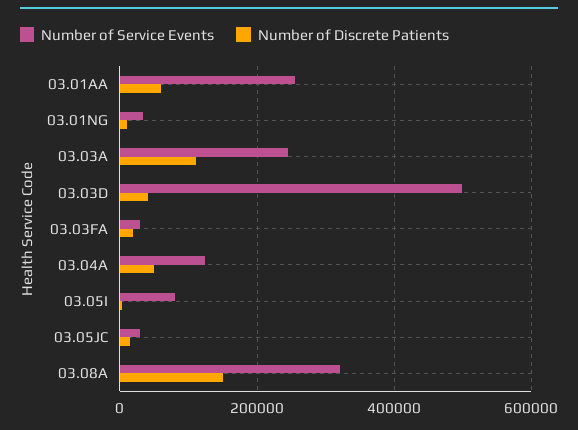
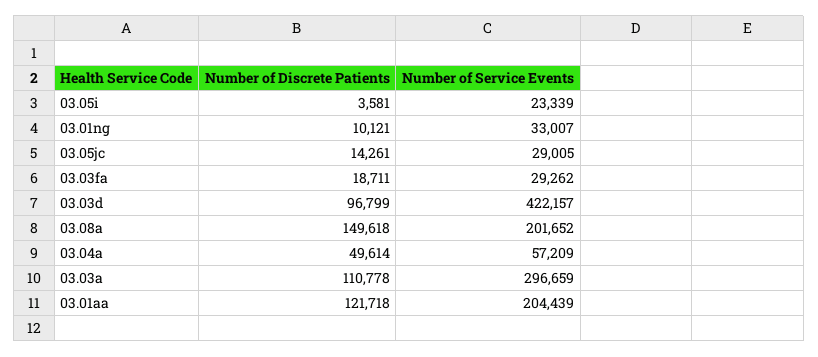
  {
    "Number of Service Events": {
-     "03.01AA": 260000,
+     "03.01AA": 204439,
      "03.01NG": 33007,
-     "03.03A": 240000,
+     "03.03A": 296659,
-     "03.03D": 500000,
+     "03.03D": 422157,
      "03.03FA": 29262,
-     "03.04A": 120000,
+     "03.04A": 57209,
-     "03.05I": 80000,
+     "03.05I": 23339,
      "03.05JC": 29005,
-     "03.08A": 320000
+     "03.08A": 201652
    },
    "Number of Discrete Patients": {
-     "03.01AA": 60000,
+     "03.01AA": 121718,
      "03.01NG": 10121,
      "03.03A": 110778,
-     "03.03D": 40000,
+     "03.03D": 96799,
      "03.03FA": 18711,
      "03.04A": 49614,
      "03.05I": 3581,
      "03.05JC": 14261,
      "03.08A": 149618
    }
  }

